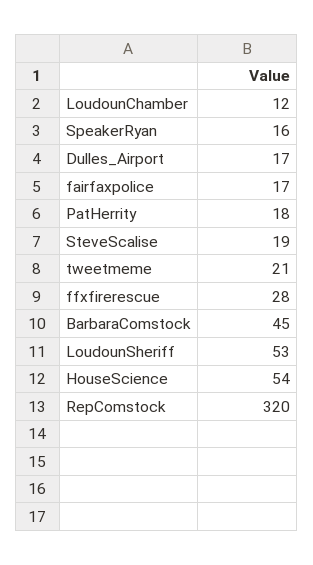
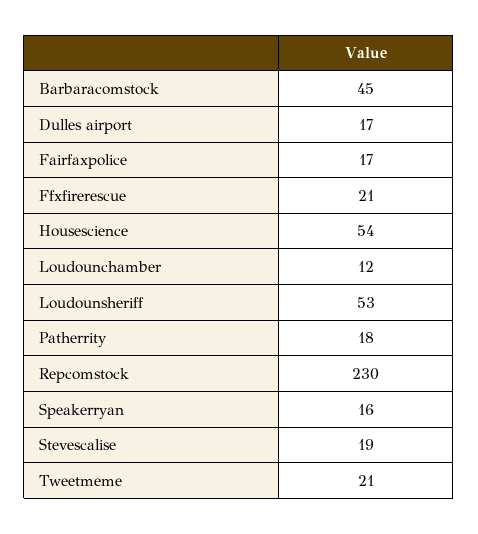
  {
    "LoudounChamber": 12,
    "SpeakerRyan": 16,
    "Dulles_Airport": 17,
    "fairfaxpolice": 17,
    "PatHerrity": 18,
    "SteveScalise": 19,
    "tweetmeme": 21,
-   "ffxfirerescue": 28,
+   "ffxfirerescue": 21,
    "BarbaraComstock": 45,
    "LoudounSheriff": 53,
    "HouseScience": 54,
-   "RepComstock": 320
+   "RepComstock": 230
  }

